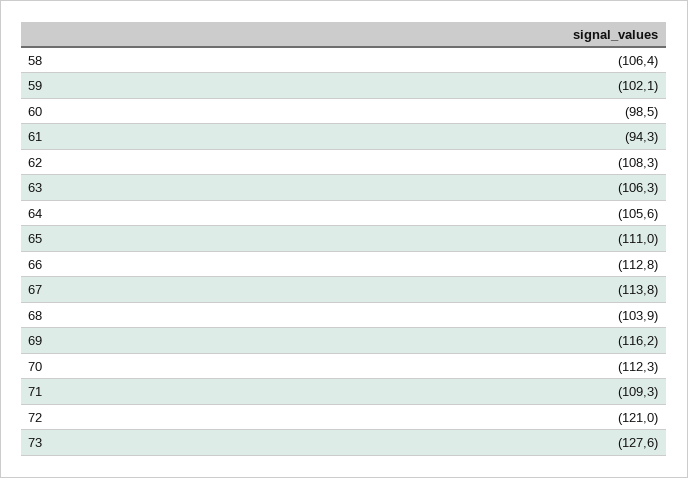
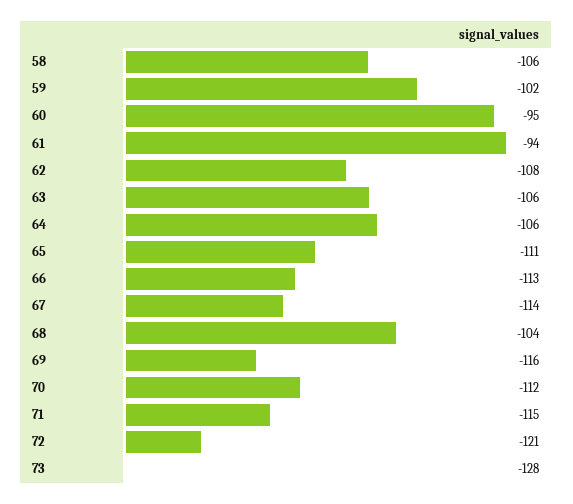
  {
    "58": -106.4,
    "59": -102.1,
-   "60": -98.5,
+   "60": -95,
    "61": -94.3,
    "62": -108.3,
    "63": -106.3,
    "64": -105.6,
    "65": -111,
    "66": -112.8,
    "67": -113.8,
    "68": -103.9,
    "69": -116.2,
    "70": -112.3,
-   "71": -109.3,
+   "71": -115,
    "72": -121,
    "73": -127.6
  }

